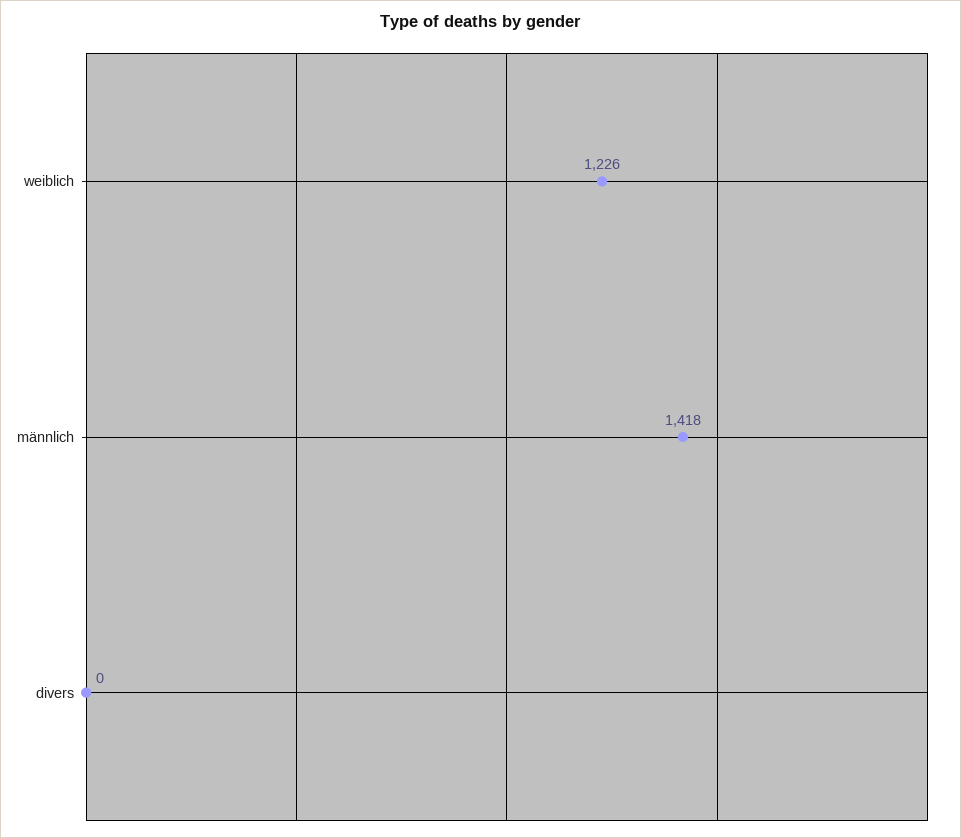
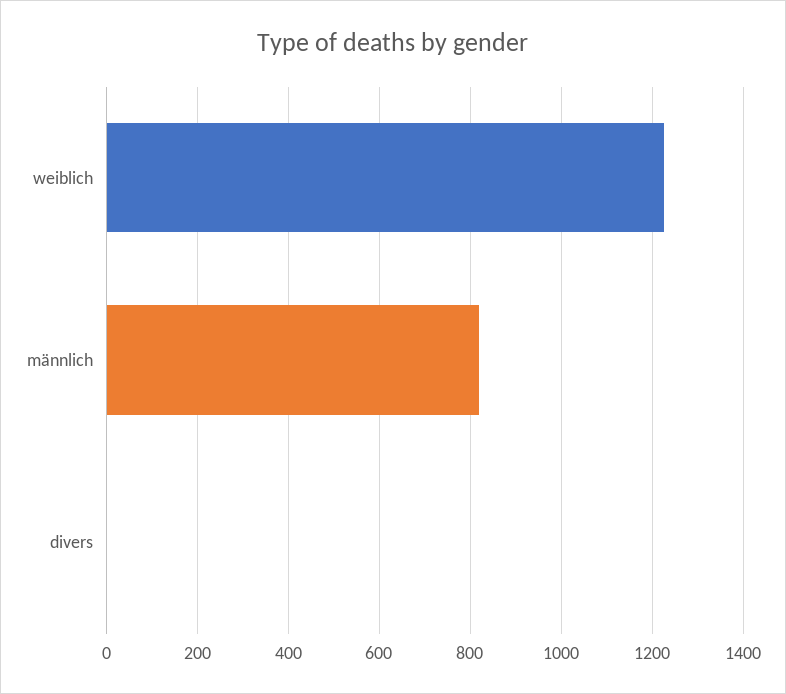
  {
    "weiblich": 1226,
-   "männlich": 1418,
+   "männlich": 820,
    "divers": 0
  }

